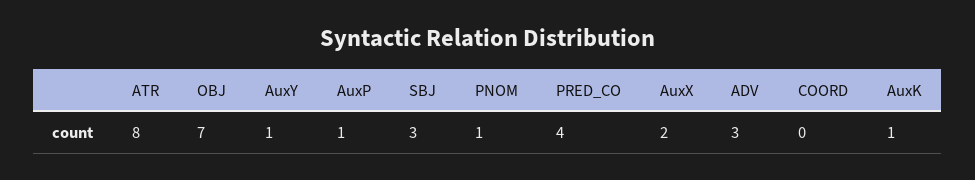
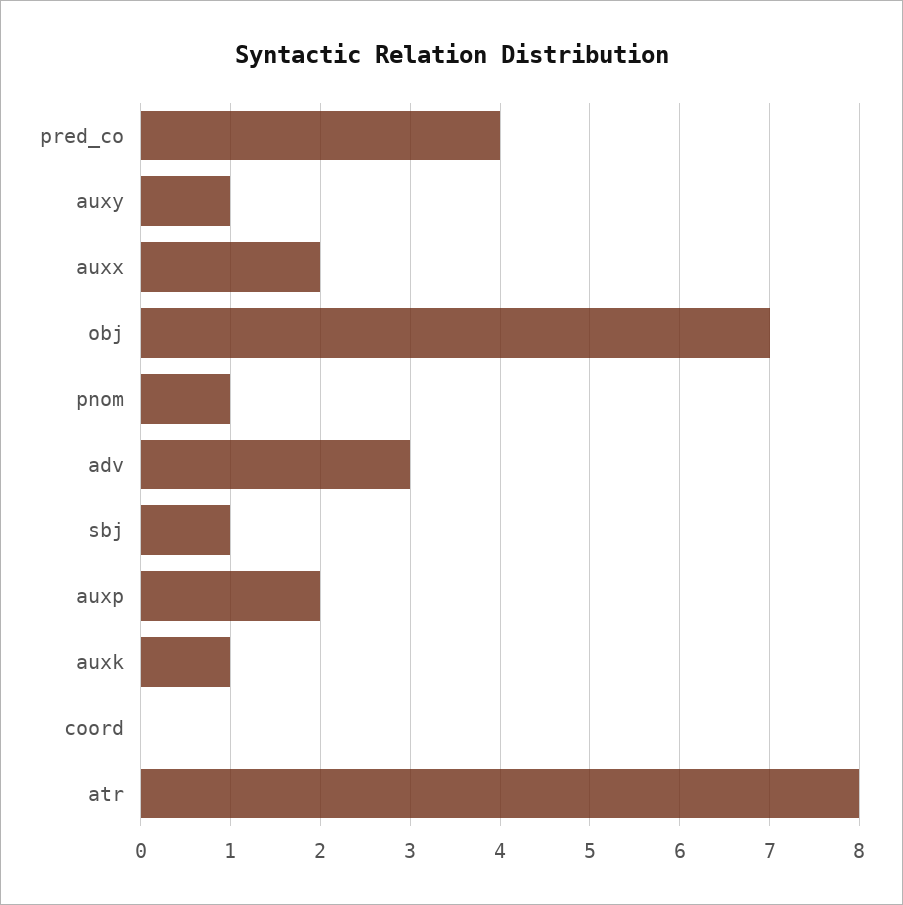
  {
    "ATR": 8,
    "OBJ": 7,
    "AuxY": 1,
-   "AuxP": 1,
+   "AuxP": 2,
-   "SBJ": 3,
+   "SBJ": 1,
    "PNOM": 1,
    "PRED_CO": 4,
    "AuxX": 2,
    "ADV": 3,
    "COORD": 0,
    "AuxK": 1
  }

